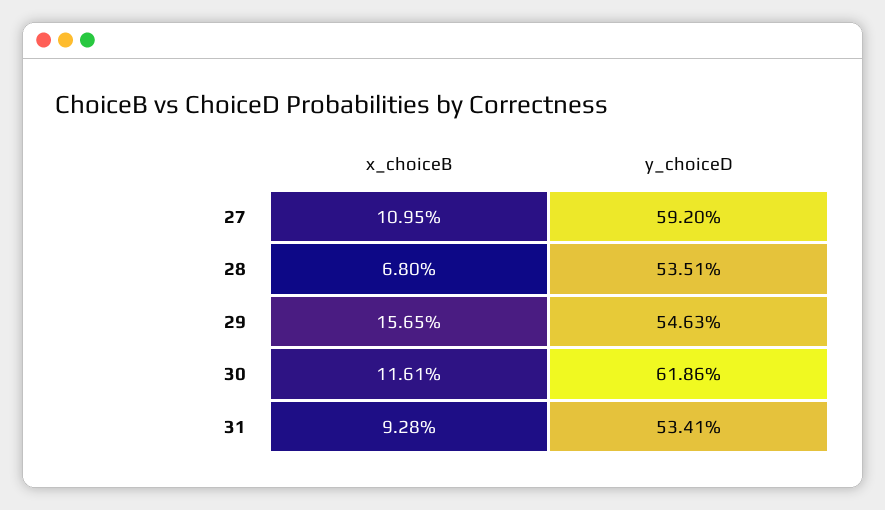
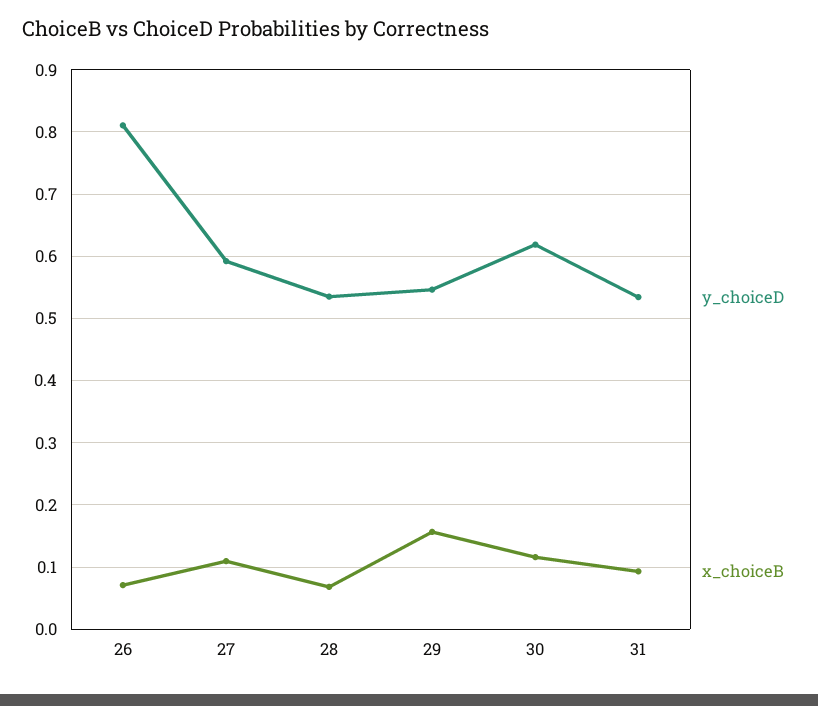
  {
    "x_choiceB": {
      "27": 0.1095,
      "28": 0.068,
      "29": 0.1565,
      "30": 0.1161,
-     "31": 0.0928
+     "31": 0.0928,
+     "26": 0.07
    },
    "y_choiceD": {
      "27": 0.592,
      "28": 0.5351,
      "29": 0.5463,
      "30": 0.6186,
-     "31": 0.5341
+     "31": 0.5341,
+     "26": 0.81
    }
  }

